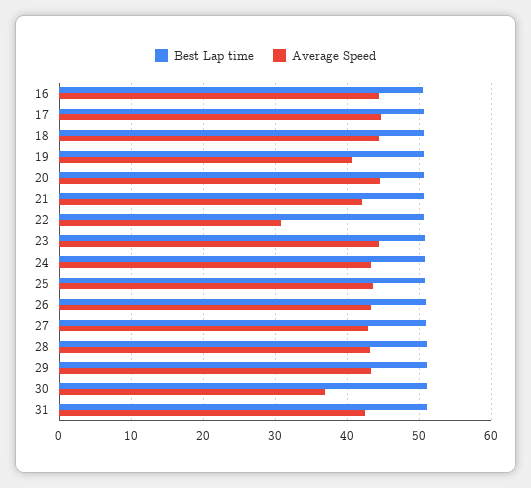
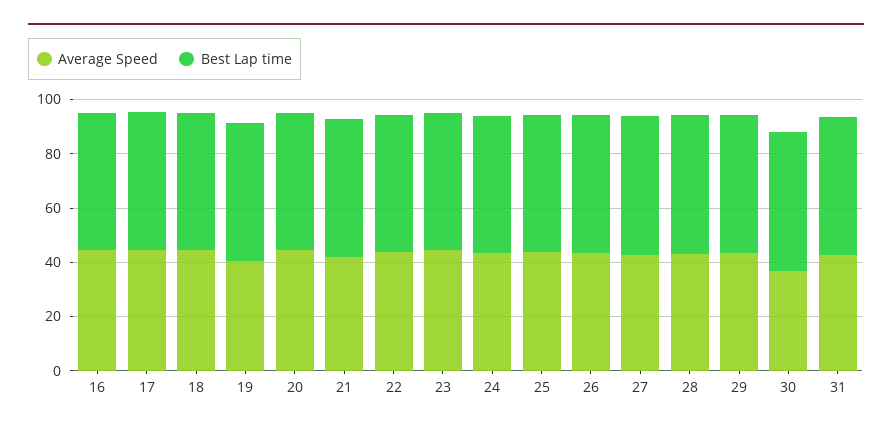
  {
    "Best Lap time": {
      "16": 51,
      "17": 51,
      "18": 51,
      "19": 51,
      "20": 51,
      "21": 51,
      "22": 51,
      "23": 51,
      "24": 51,
      "25": 51,
      "26": 51,
      "27": 51,
      "28": 51,
      "29": 51,
      "30": 51,
      "31": 51
    },
    "Average Speed": {
      "16": 44,
      "17": 45,
      "18": 44,
      "19": 41,
      "20": 45,
      "21": 42,
-     "22": 31,
+     "22": 45,
      "23": 44,
      "24": 43,
      "25": 44,
      "26": 43,
      "27": 43,
      "28": 43,
      "29": 43,
      "30": 37,
      "31": 43
    }
  }

